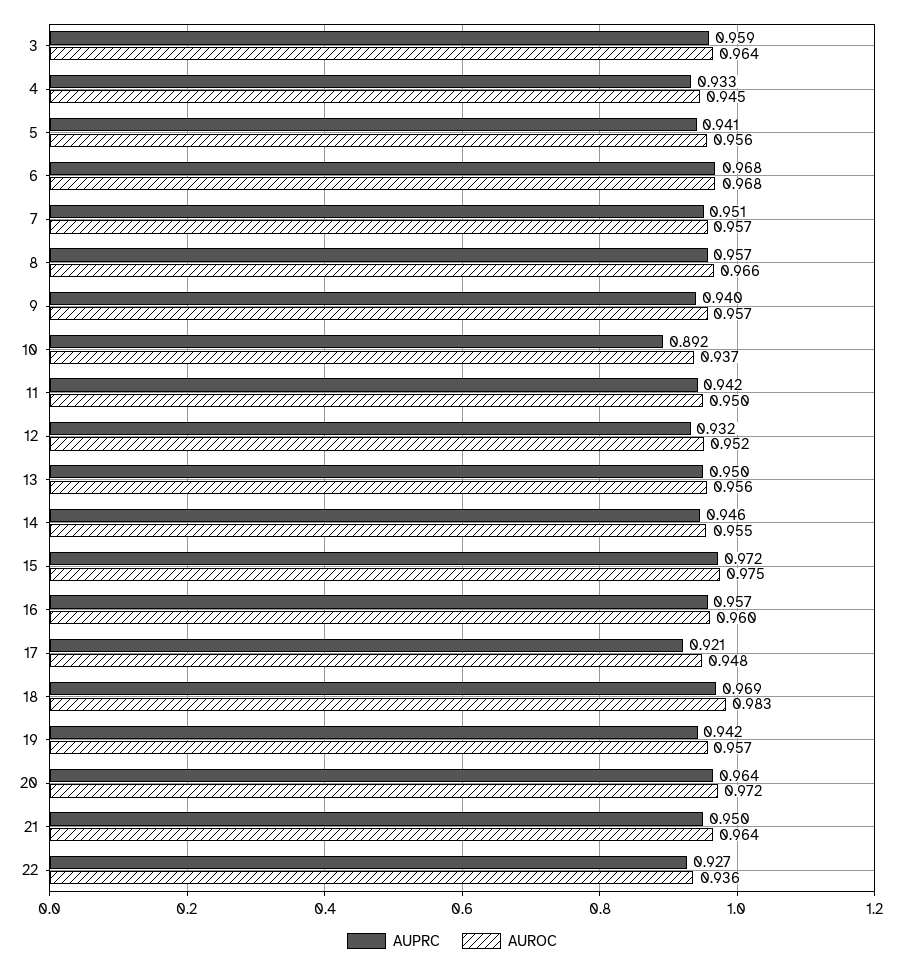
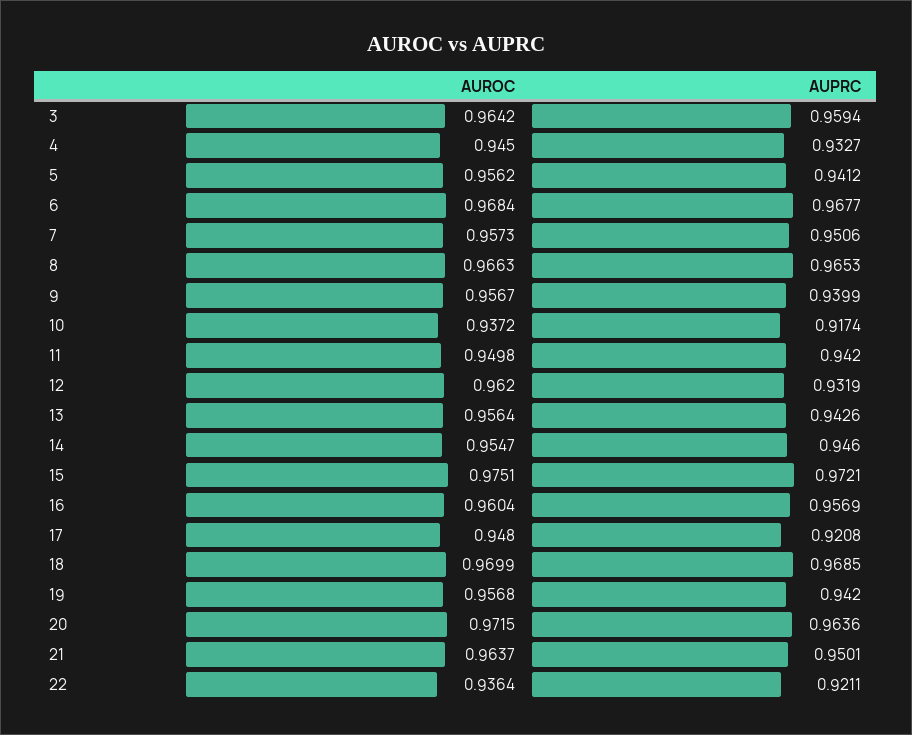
  {
    "AUPRC": {
      "3": 0.9594,
      "4": 0.9327,
      "5": 0.9412,
      "6": 0.9677,
      "7": 0.9506,
-     "8": 0.957,
+     "8": 0.9653,
      "9": 0.9399,
-     "10": 0.892,
+     "10": 0.9174,
      "11": 0.942,
      "12": 0.9319,
-     "13": 0.95,
+     "13": 0.9426,
      "14": 0.946,
      "15": 0.9721,
      "16": 0.9569,
      "17": 0.9208,
      "18": 0.9685,
      "19": 0.942,
      "20": 0.9636,
      "21": 0.9501,
-     "22": 0.927
+     "22": 0.9211
    },
    "AUROC": {
      "3": 0.9642,
      "4": 0.945,
      "5": 0.9562,
      "6": 0.9684,
      "7": 0.9573,
      "8": 0.9663,
      "9": 0.9567,
      "10": 0.9372,
      "11": 0.9498,
-     "12": 0.952,
+     "12": 0.962,
      "13": 0.9564,
      "14": 0.9547,
      "15": 0.9751,
      "16": 0.9604,
      "17": 0.948,
-     "18": 0.983,
+     "18": 0.9699,
      "19": 0.9568,
      "20": 0.9715,
      "21": 0.9637,
      "22": 0.9364
    }
  }

